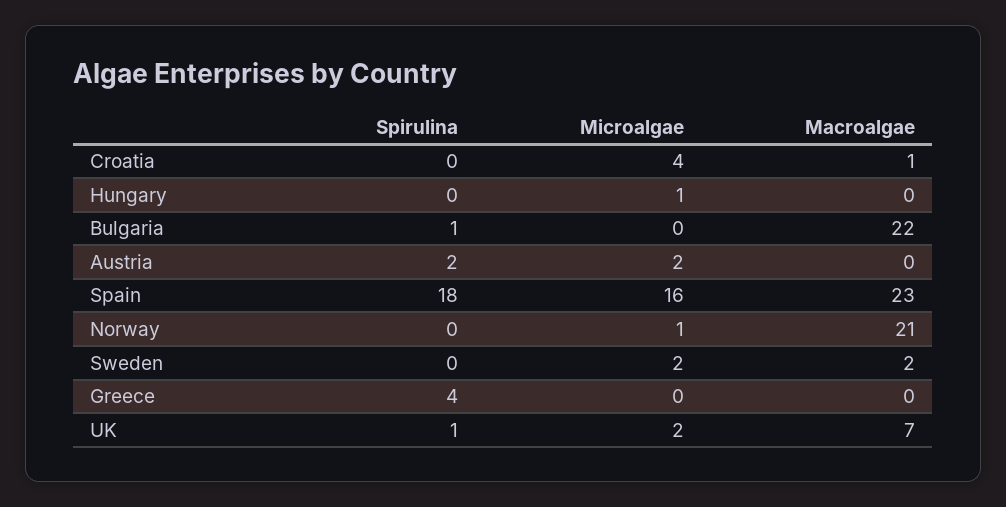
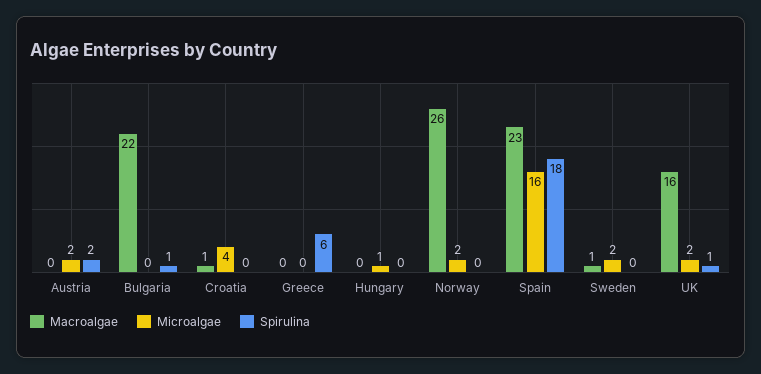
  {
    "Spirulina": {
      "Croatia": 0,
      "Hungary": 0,
      "Bulgaria": 1,
      "Austria": 2,
      "Spain": 18,
      "Norway": 0,
      "Sweden": 0,
-     "Greece": 4,
+     "Greece": 6,
      "UK": 1
    },
    "Microalgae": {
      "Croatia": 4,
      "Hungary": 1,
      "Bulgaria": 0,
      "Austria": 2,
      "Spain": 16,
-     "Norway": 1,
+     "Norway": 2,
      "Sweden": 2,
      "Greece": 0,
      "UK": 2
    },
    "Macroalgae": {
      "Croatia": 1,
      "Hungary": 0,
      "Bulgaria": 22,
      "Austria": 0,
      "Spain": 23,
-     "Norway": 21,
+     "Norway": 26,
-     "Sweden": 2,
+     "Sweden": 1,
      "Greece": 0,
-     "UK": 7
+     "UK": 16
    }
  }

